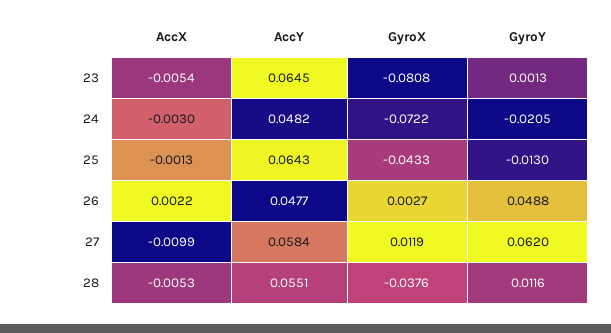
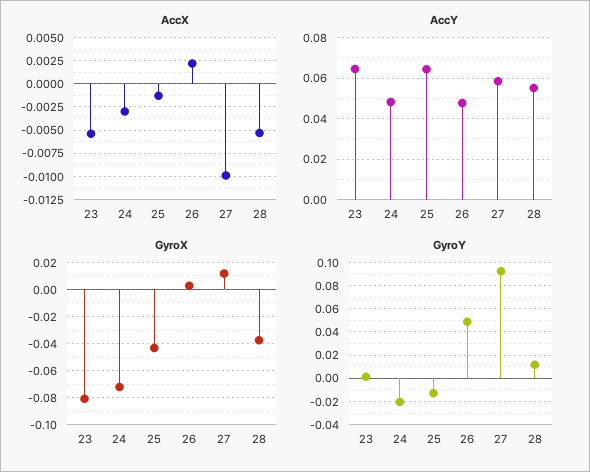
  {
    "AccX": {
      "23": -0.0054,
      "24": -0.003,
      "25": -0.0013,
      "26": 0.0022,
      "27": -0.0099,
      "28": -0.0053
    },
    "AccY": {
      "23": 0.0645,
      "24": 0.0482,
      "25": 0.0643,
      "26": 0.0477,
      "27": 0.0584,
      "28": 0.0551
    },
    "GyroX": {
      "23": -0.0808,
      "24": -0.0722,
      "25": -0.0433,
      "26": 0.0027,
      "27": 0.0119,
      "28": -0.0376
    },
    "GyroY": {
      "23": 0.0013,
      "24": -0.0205,
      "25": -0.013,
      "26": 0.0488,
-     "27": 0.062,
+     "27": 0.09,
      "28": 0.0116
    }
  }

